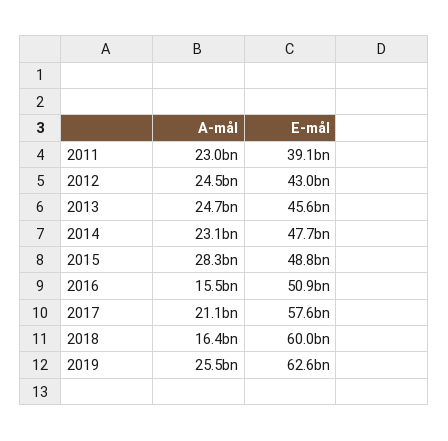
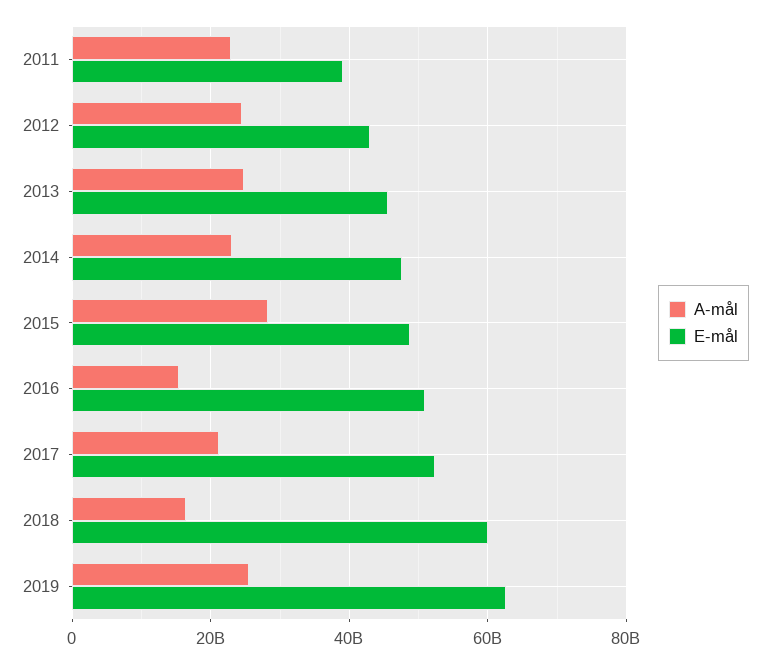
  {
    "A-mål": {
      "2011": 23000000000,
      "2012": 24500000000,
      "2013": 24700000000,
      "2014": 23100000000,
      "2015": 28300000000,
      "2016": 15500000000,
      "2017": 21100000000,
      "2018": 16400000000,
      "2019": 25500000000
    },
    "E-mål": {
      "2011": 39100000000,
      "2012": 43000000000,
      "2013": 45600000000,
      "2014": 47700000000,
      "2015": 48800000000,
      "2016": 50900000000,
-     "2017": 57600000000,
+     "2017": 52000000000,
      "2018": 60000000000,
      "2019": 62600000000
    }
  }

